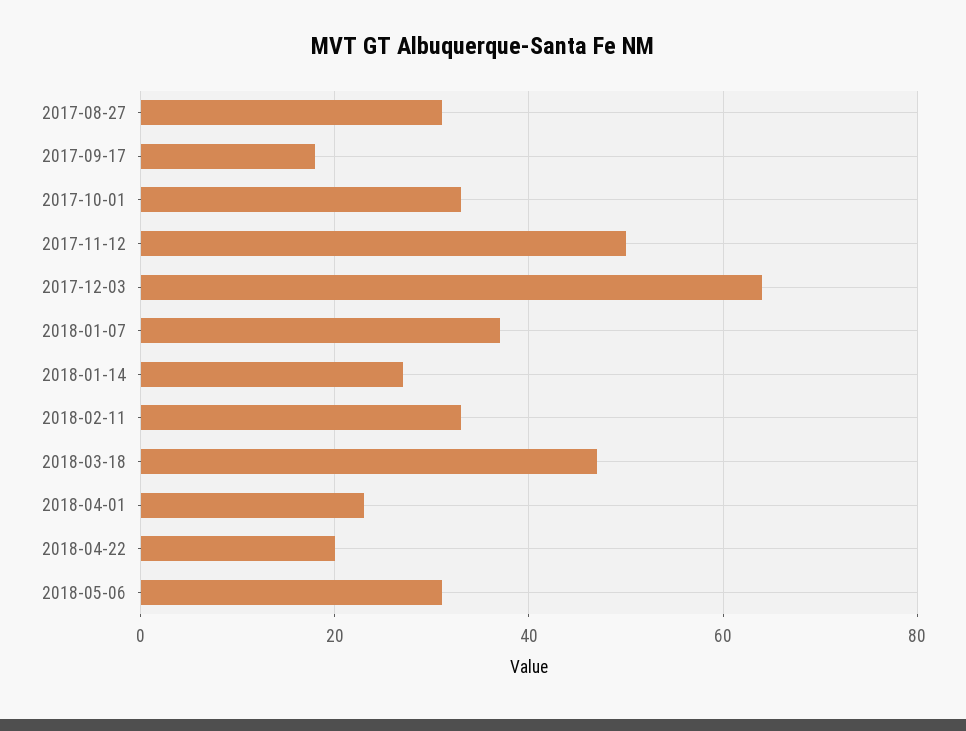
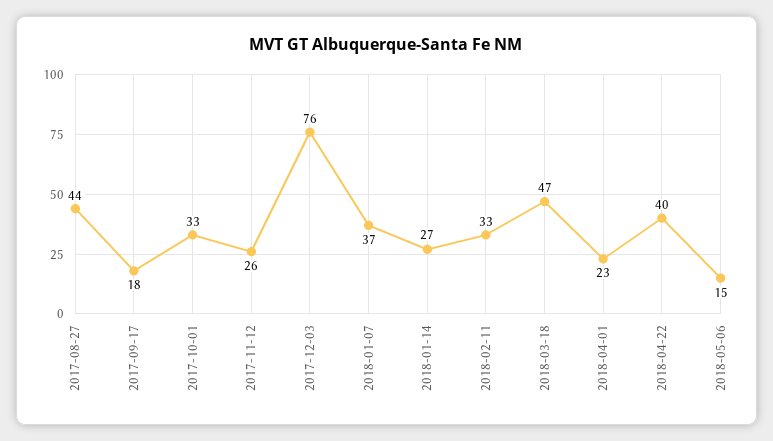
  {
-   "2017-08-27": 30,
+   "2017-08-27": 44,
    "2017-09-17": 18,
    "2017-10-01": 33,
-   "2017-11-12": 50,
+   "2017-11-12": 26,
-   "2017-12-03": 65,
+   "2017-12-03": 76,
    "2018-01-07": 37,
    "2018-01-14": 27,
    "2018-02-11": 33,
    "2018-03-18": 47,
    "2018-04-01": 23,
-   "2018-04-22": 20,
+   "2018-04-22": 40,
-   "2018-05-06": 30
+   "2018-05-06": 15
  }

